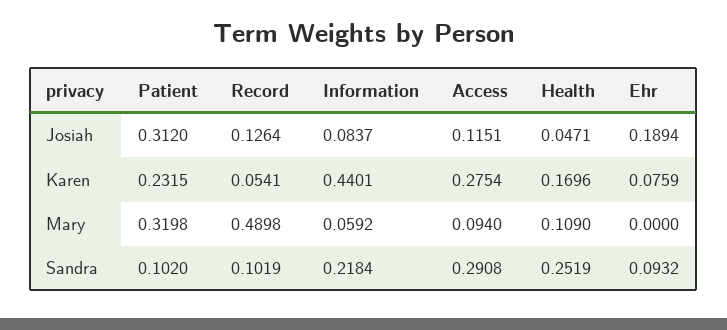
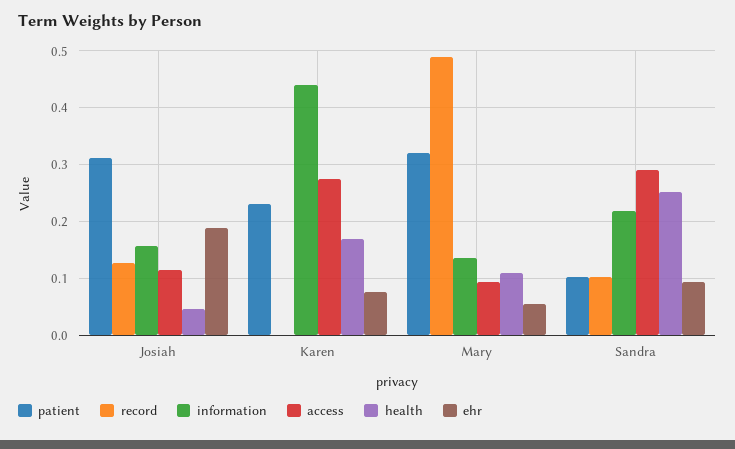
  {
    "Patient": {
      "Josiah": 0.312,
      "Karen": 0.2315,
      "Mary": 0.3198,
      "Sandra": 0.102
    },
    "Record": {
      "Josiah": 0.1264,
-     "Karen": 0.0541,
+     "Karen": 0,
      "Mary": 0.4898,
      "Sandra": 0.1019
    },
    "Information": {
-     "Josiah": 0.0837,
+     "Josiah": 0.16,
      "Karen": 0.4401,
-     "Mary": 0.0592,
+     "Mary": 0.14,
      "Sandra": 0.2184
    },
    "Access": {
      "Josiah": 0.1151,
      "Karen": 0.2754,
      "Mary": 0.094,
      "Sandra": 0.2908
    },
    "Health": {
      "Josiah": 0.0471,
      "Karen": 0.1696,
      "Mary": 0.109,
      "Sandra": 0.2519
    },
    "Ehr": {
      "Josiah": 0.1894,
      "Karen": 0.0759,
-     "Mary": 0,
+     "Mary": 0.06,
      "Sandra": 0.0932
    }
  }

